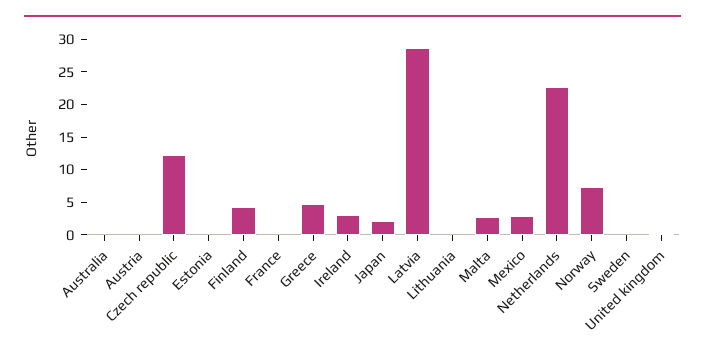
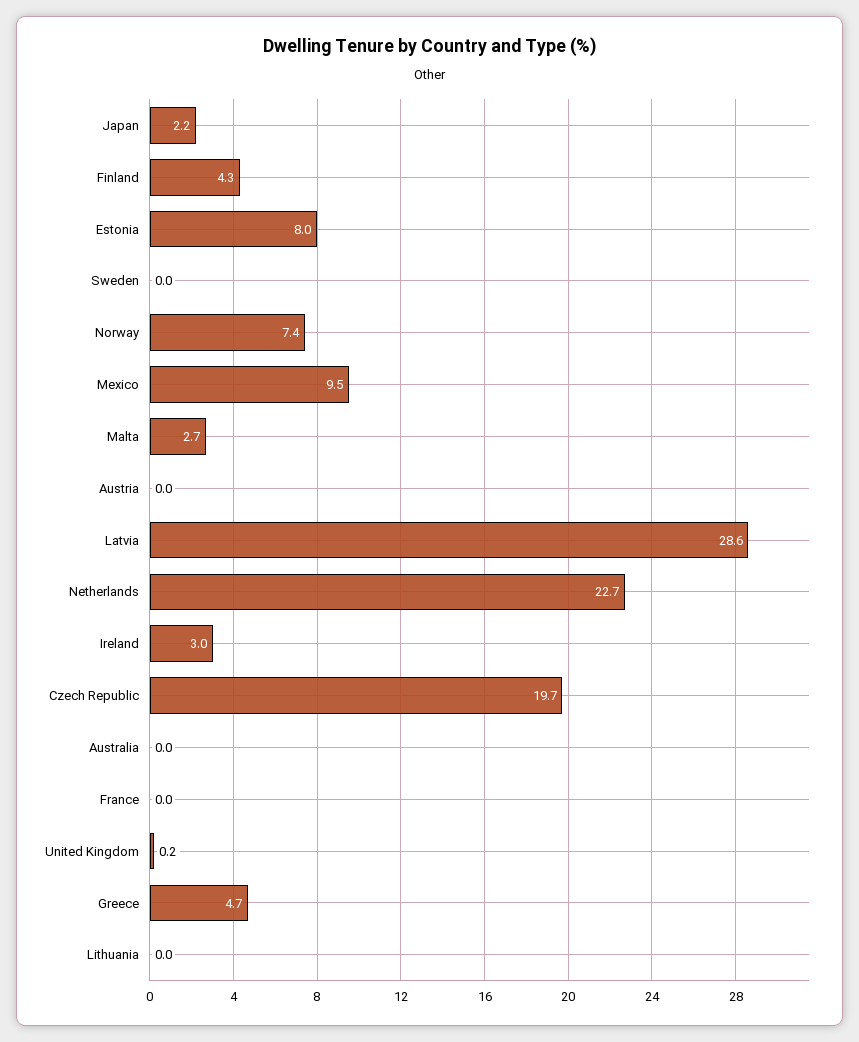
  {
    "Australia": 0,
    "Austria": 0,
-   "Czech republic": 12.5,
+   "Czech republic": 19.7,
-   "Estonia": 0,
+   "Estonia": 8,
    "Finland": 4.3,
    "France": 0,
    "Greece": 4.7,
    "Ireland": 3,
    "Japan": 2.2,
    "Latvia": 28.6,
    "Lithuania": 0,
    "Malta": 2.7,
-   "Mexico": 2.5,
+   "Mexico": 9.5,
    "Netherlands": 22.7,
    "Norway": 7.4,
    "Sweden": 0,
    "United kingdom": 0.2
  }

